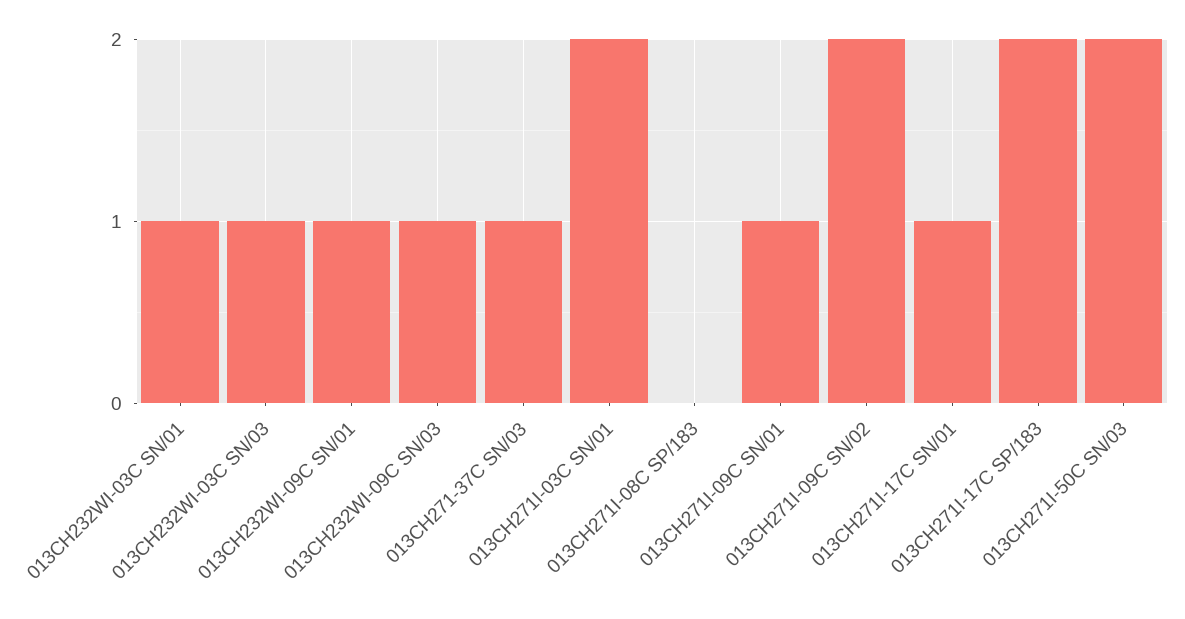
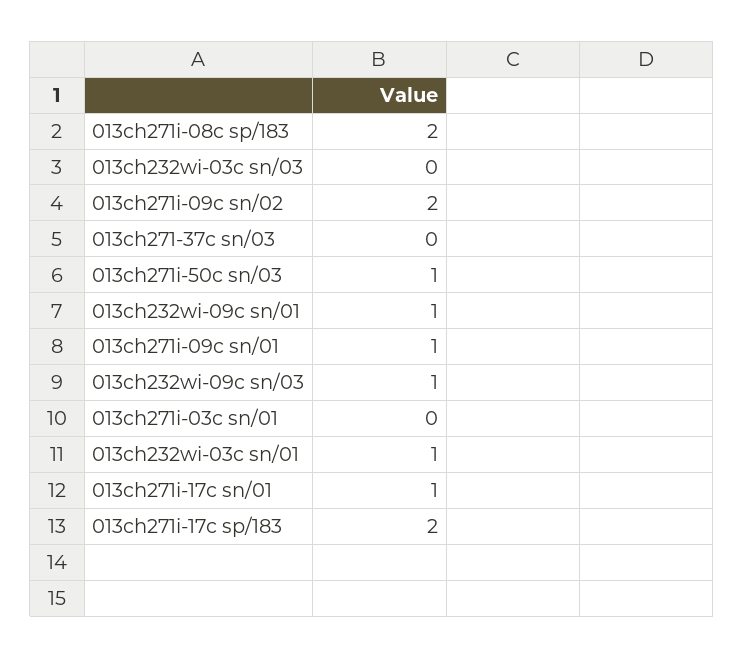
  {
    "013CH232WI-03C SN/01": 1,
-   "013CH232WI-03C SN/03": 1,
+   "013CH232WI-03C SN/03": 0,
    "013CH232WI-09C SN/01": 1,
    "013CH232WI-09C SN/03": 1,
-   "013CH271-37C SN/03": 1,
+   "013CH271-37C SN/03": 0,
-   "013CH271I-03C SN/01": 2,
+   "013CH271I-03C SN/01": 0,
-   "013CH271I-08C SP/183": 0,
+   "013CH271I-08C SP/183": 2,
    "013CH271I-09C SN/01": 1,
    "013CH271I-09C SN/02": 2,
    "013CH271I-17C SN/01": 1,
    "013CH271I-17C SP/183": 2,
-   "013CH271I-50C SN/03": 2
+   "013CH271I-50C SN/03": 1
  }

